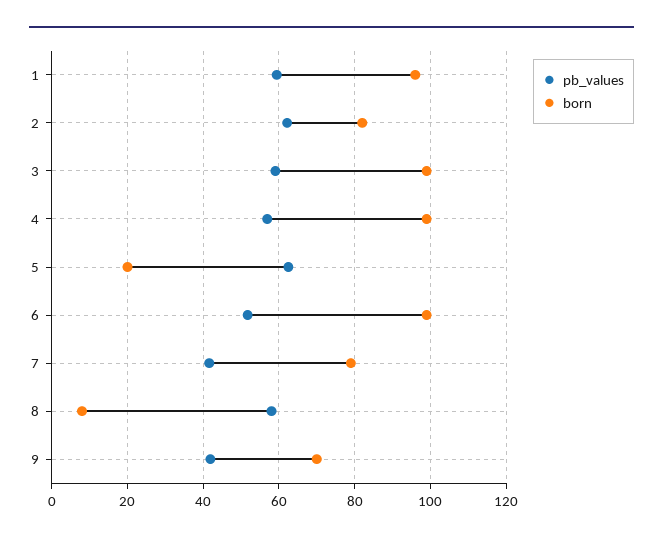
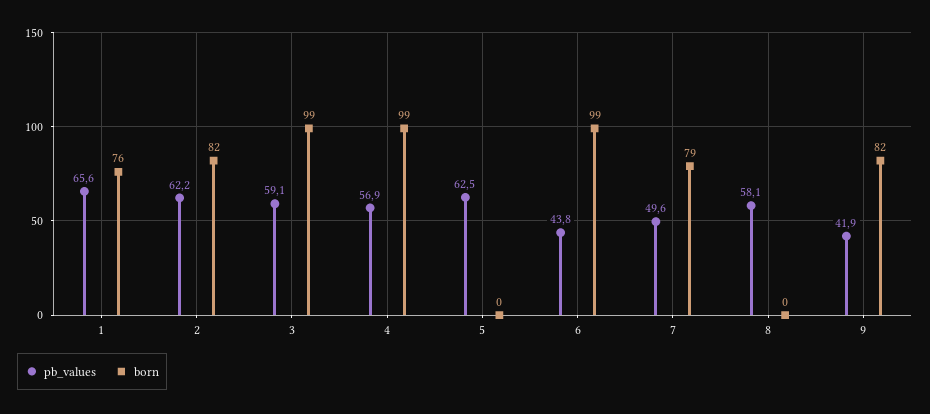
  {
    "pb_values": {
-     "1": 60,
+     "1": 65.6,
      "2": 62.2,
      "3": 59.1,
      "4": 56.9,
      "5": 62.5,
-     "6": 52,
+     "6": 43.8,
-     "7": 42,
+     "7": 49.6,
      "8": 58.1,
      "9": 41.9
    },
    "born": {
-     "1": 96,
+     "1": 76,
      "2": 82,
      "3": 99,
      "4": 99,
-     "5": 20,
+     "5": 0,
      "6": 99,
      "7": 79,
-     "8": 8,
+     "8": 0,
-     "9": 70
+     "9": 82
    }
  }

